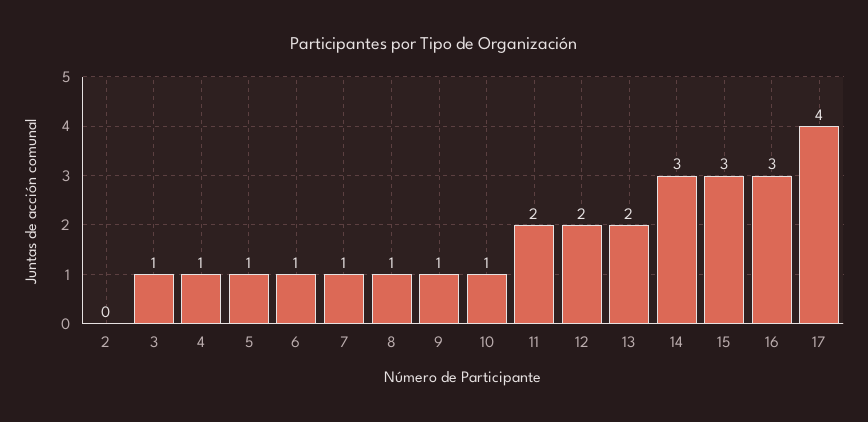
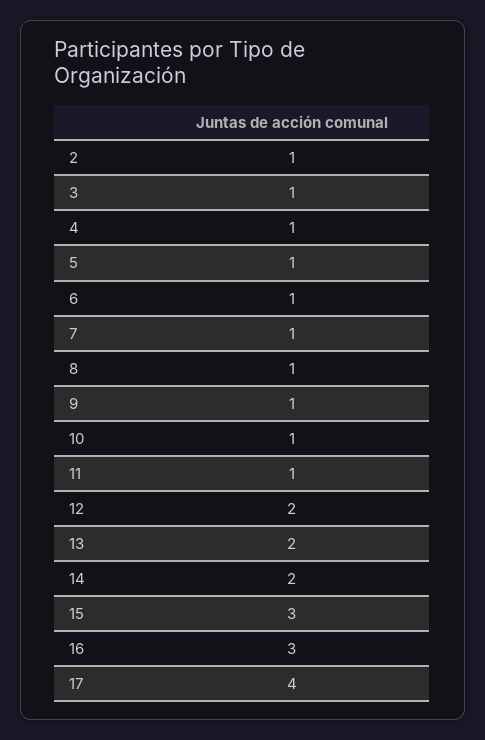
  {
-   "2": 0,
+   "2": 1,
    "3": 1,
    "4": 1,
    "5": 1,
    "6": 1,
    "7": 1,
    "8": 1,
    "9": 1,
    "10": 1,
-   "11": 2,
+   "11": 1,
    "12": 2,
    "13": 2,
-   "14": 3,
+   "14": 2,
    "15": 3,
    "16": 3,
    "17": 4
  }

